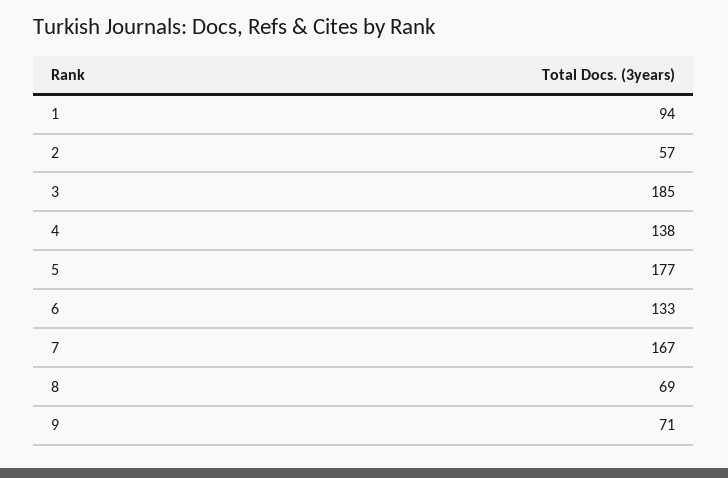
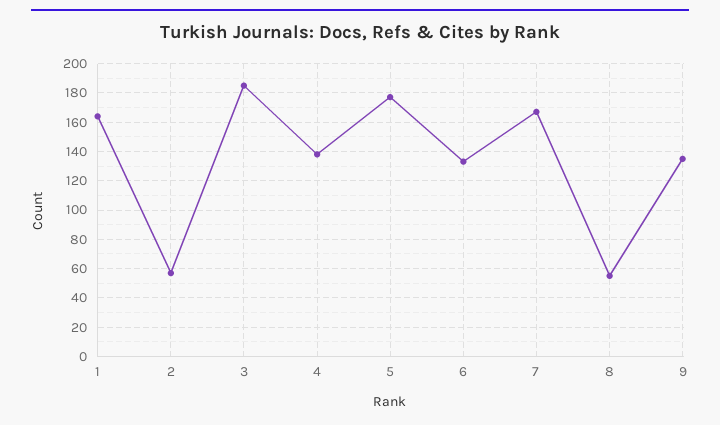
  {
-   "1": 94,
+   "1": 165,
    "2": 57,
    "3": 185,
    "4": 138,
    "5": 177,
    "6": 133,
    "7": 167,
-   "8": 69,
+   "8": 55,
-   "9": 71
+   "9": 135
  }

